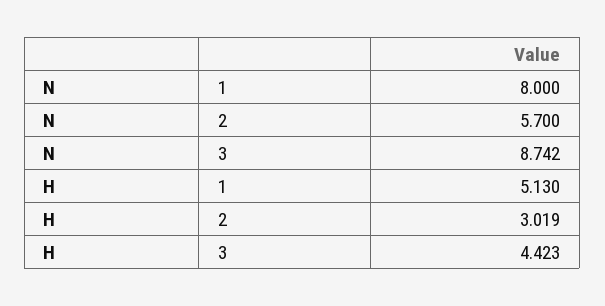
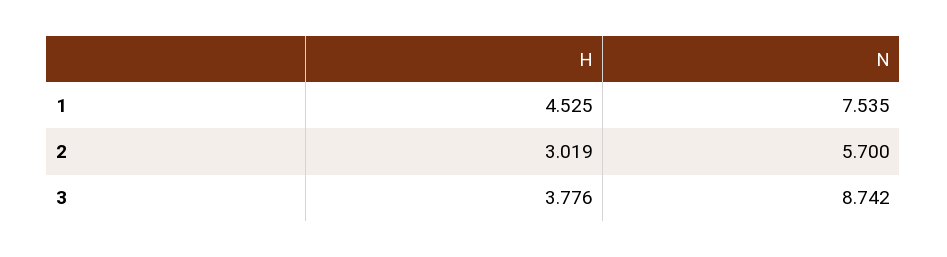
  {
    "N": {
-     "1": 8,
+     "1": 7.535,
      "2": 5.7,
      "3": 8.742
    },
    "H": {
-     "1": 5.13,
+     "1": 4.525,
      "2": 3.019,
-     "3": 4.423
+     "3": 3.776
    }
  }

